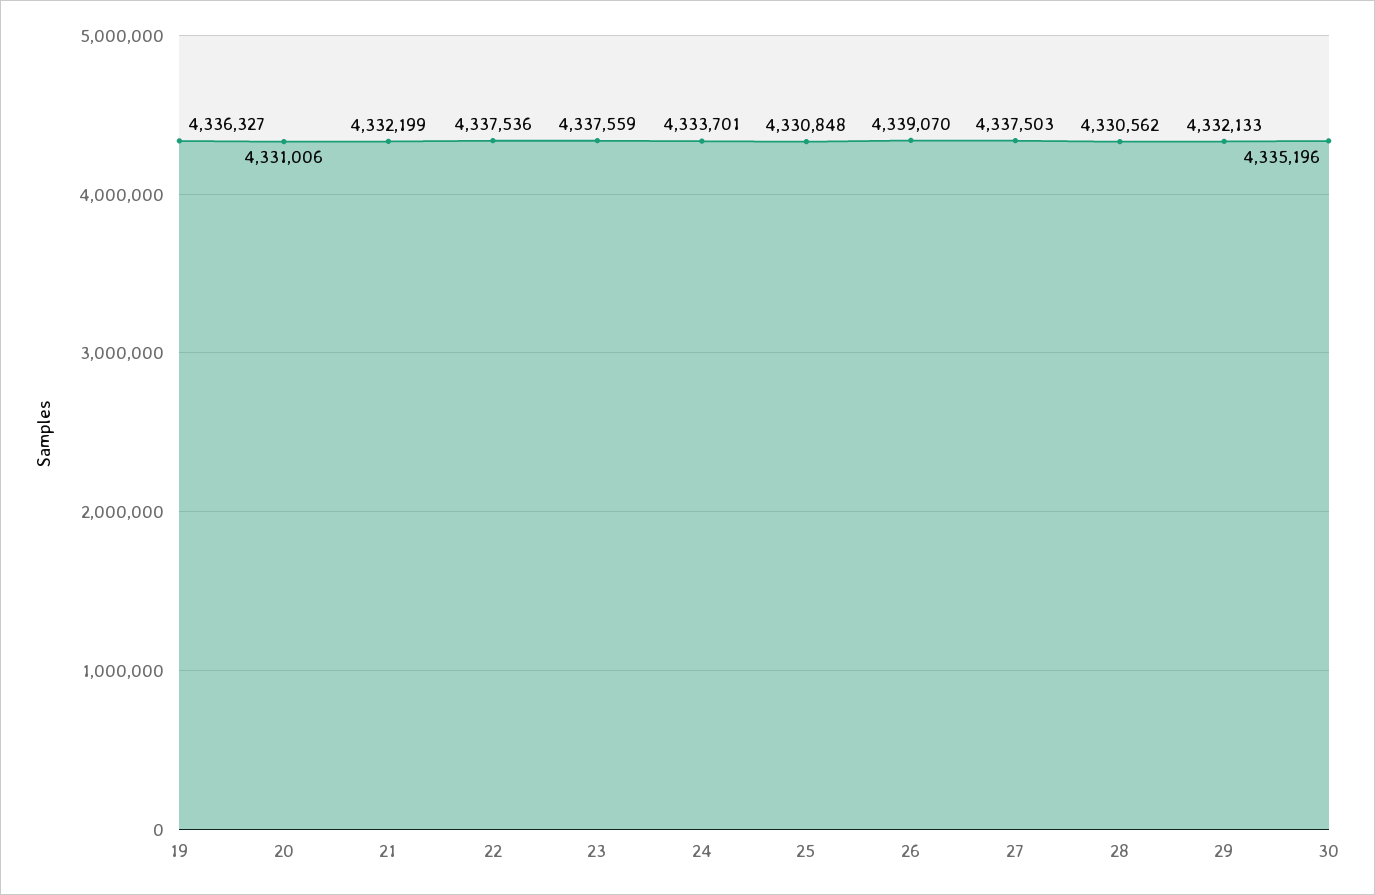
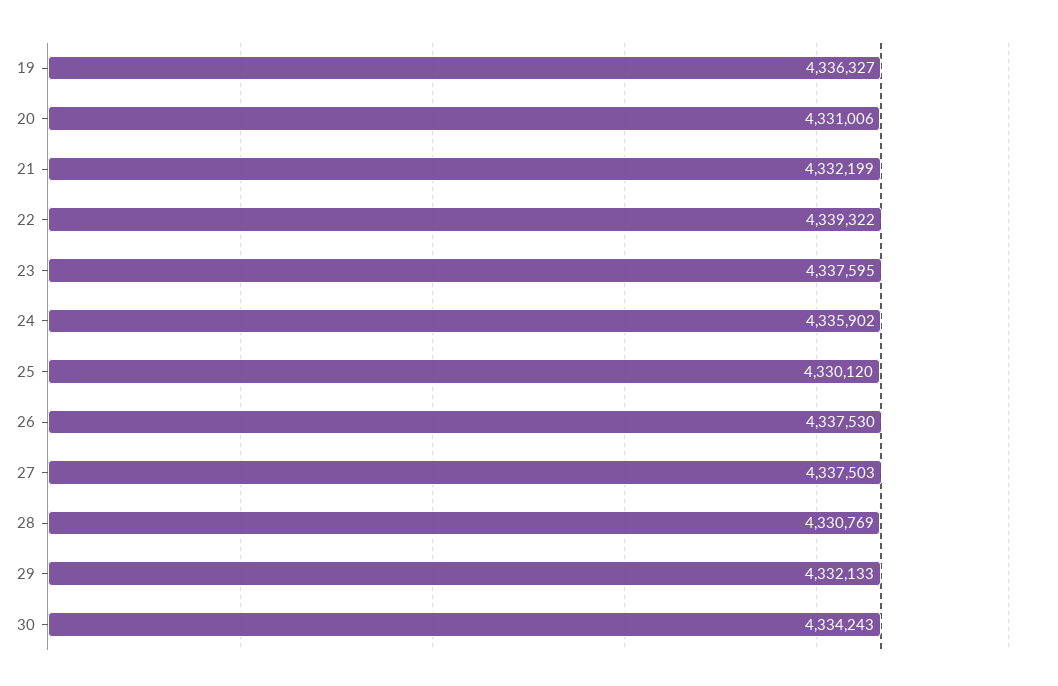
  {
    "19": 4336327,
    "20": 4331006,
    "21": 4332199,
-   "22": 4337536,
+   "22": 4339322,
-   "23": 4337559,
+   "23": 4337595,
-   "24": 4333701,
+   "24": 4335902,
-   "25": 4330848,
+   "25": 4330120,
-   "26": 4339070,
+   "26": 4337530,
    "27": 4337503,
-   "28": 4330562,
+   "28": 4330769,
    "29": 4332133,
-   "30": 4335196
+   "30": 4334243
  }

